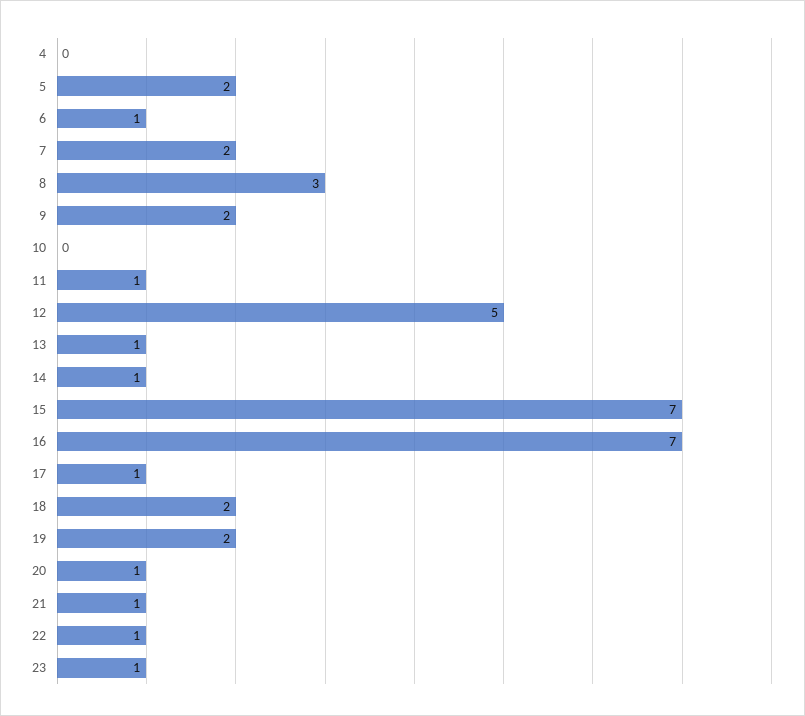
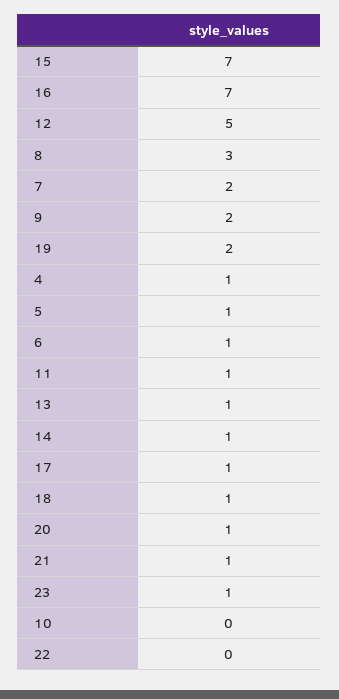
  {
-   "4": 0,
+   "4": 1,
-   "5": 2,
+   "5": 1,
    "6": 1,
    "7": 2,
    "8": 3,
    "9": 2,
    "10": 0,
    "11": 1,
    "12": 5,
    "13": 1,
    "14": 1,
    "15": 7,
    "16": 7,
    "17": 1,
-   "18": 2,
+   "18": 1,
    "19": 2,
    "20": 1,
    "21": 1,
-   "22": 1,
+   "22": 0,
    "23": 1
  }

